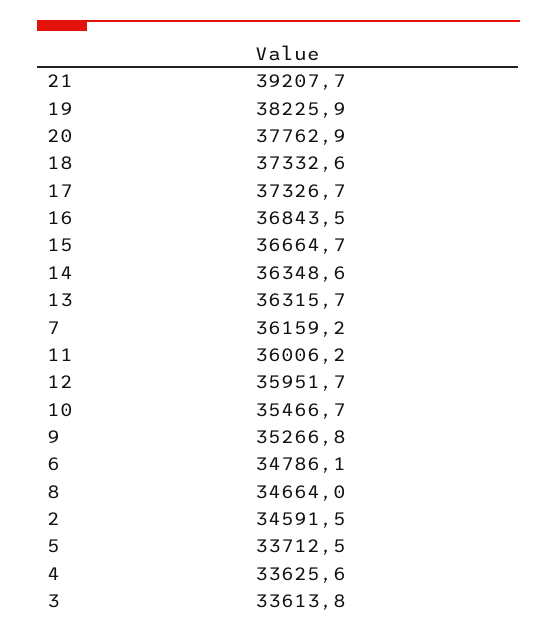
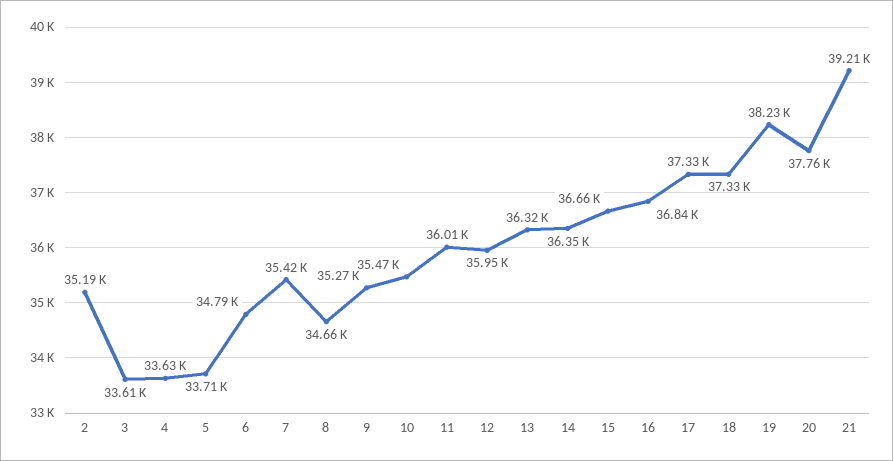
  {
    "21": 39207.7,
    "19": 38225.9,
    "20": 37762.9,
    "18": 37332.6,
    "17": 37326.7,
    "16": 36843.5,
    "15": 36664.7,
    "14": 36348.6,
    "13": 36315.7,
-   "7": 36159.2,
+   "7": 35420,
    "11": 36006.2,
    "12": 35951.7,
    "10": 35466.7,
    "9": 35266.8,
    "6": 34786.1,
    "8": 34664,
-   "2": 34591.5,
+   "2": 35190,
    "5": 33712.5,
    "4": 33625.6,
    "3": 33613.8
  }

